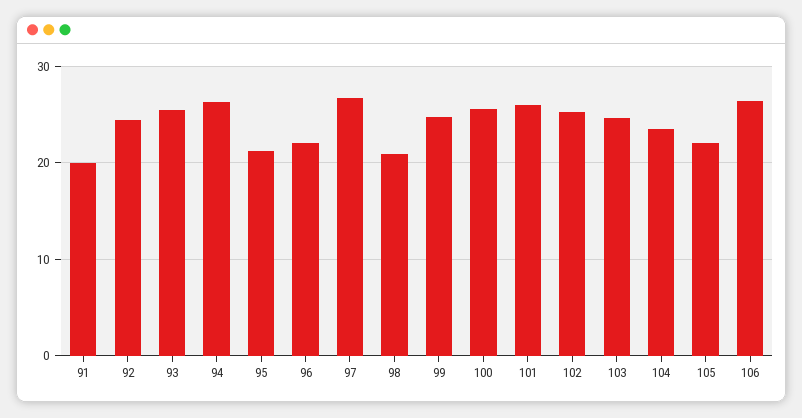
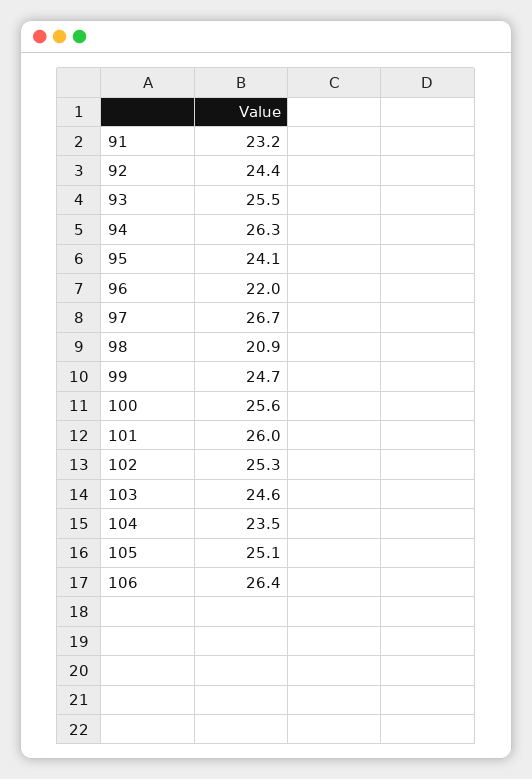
  {
-   "91": 20,
+   "91": 23.2,
    "92": 24.4,
    "93": 25.5,
    "94": 26.3,
-   "95": 21,
+   "95": 24.1,
    "96": 22,
    "97": 26.7,
    "98": 20.9,
    "99": 24.7,
    "100": 25.6,
    "101": 26,
    "102": 25.3,
    "103": 24.6,
    "104": 23.5,
-   "105": 22,
+   "105": 25.1,
    "106": 26.4
  }

